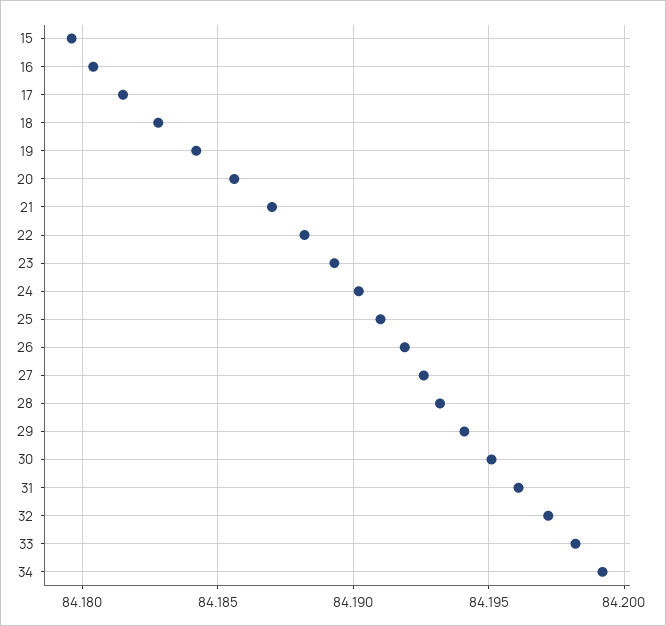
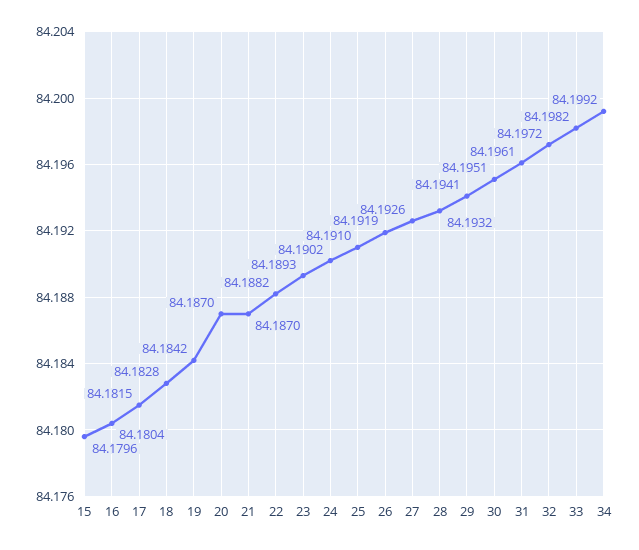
  {
    "15": 84.1796,
    "16": 84.1804,
    "17": 84.1815,
    "18": 84.1828,
    "19": 84.1842,
-   "20": 84.1855,
+   "20": 84.187,
    "21": 84.187,
    "22": 84.1882,
    "23": 84.1893,
    "24": 84.1902,
    "25": 84.191,
    "26": 84.1919,
    "27": 84.1926,
    "28": 84.1932,
    "29": 84.1941,
    "30": 84.1951,
    "31": 84.1961,
    "32": 84.1972,
    "33": 84.1982,
    "34": 84.1992
  }

